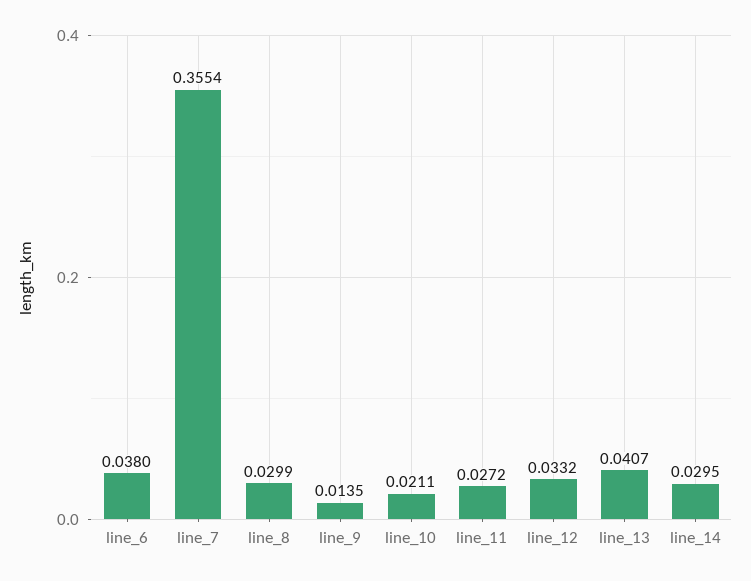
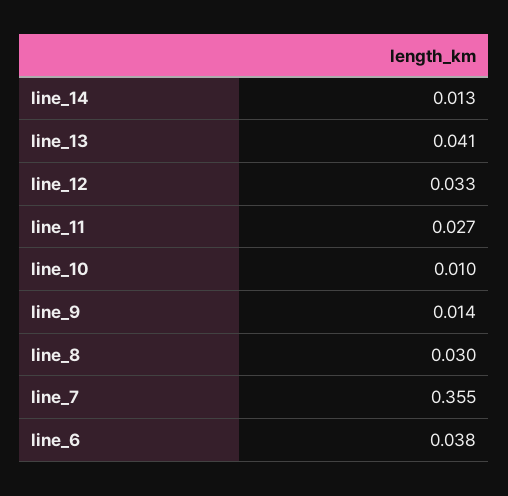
  {
    "line_6": 0.038,
    "line_7": 0.3554,
    "line_8": 0.0299,
    "line_9": 0.0135,
-   "line_10": 0.0211,
+   "line_10": 0.01,
    "line_11": 0.0272,
    "line_12": 0.0332,
    "line_13": 0.0407,
-   "line_14": 0.0295
+   "line_14": 0.013
  }

